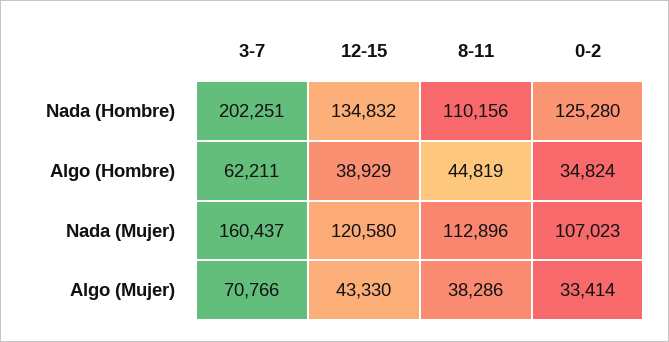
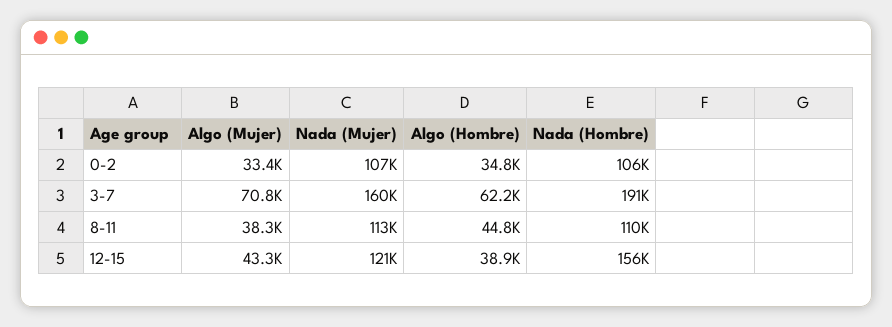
  {
    "3-7": {
-     "Nada (Hombre)": 202251,
+     "Nada (Hombre)": 191000,
      "Algo (Hombre)": 62211,
      "Nada (Mujer)": 160437,
      "Algo (Mujer)": 70766
    },
    "12-15": {
-     "Nada (Hombre)": 134832,
+     "Nada (Hombre)": 156000,
      "Algo (Hombre)": 38929,
      "Nada (Mujer)": 120580,
      "Algo (Mujer)": 43330
    },
    "8-11": {
      "Nada (Hombre)": 110156,
      "Algo (Hombre)": 44819,
      "Nada (Mujer)": 112896,
      "Algo (Mujer)": 38286
    },
    "0-2": {
-     "Nada (Hombre)": 125280,
+     "Nada (Hombre)": 106000,
      "Algo (Hombre)": 34824,
      "Nada (Mujer)": 107023,
      "Algo (Mujer)": 33414
    }
  }

